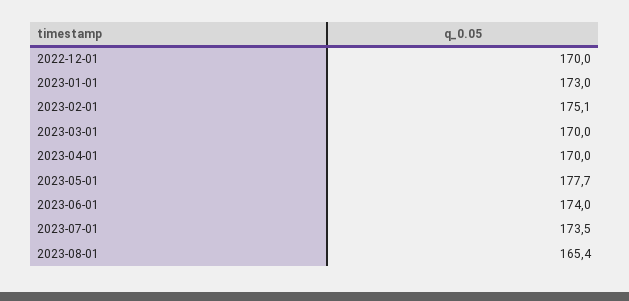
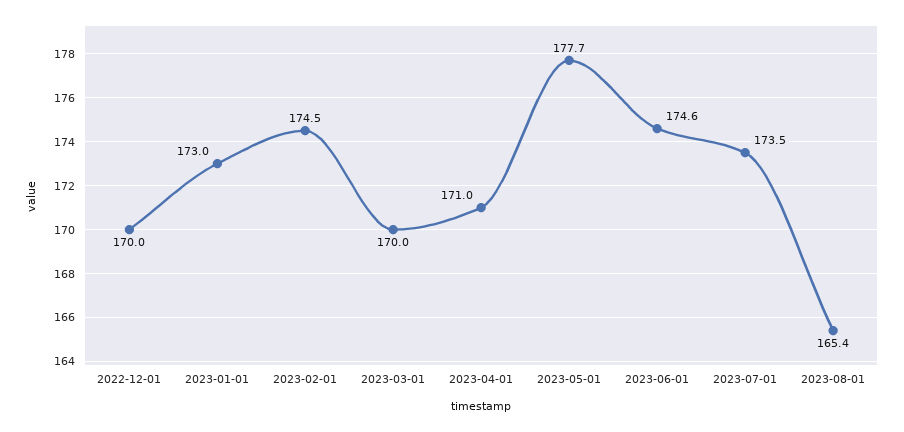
  {
    "2022-12-01": 170,
    "2023-01-01": 173,
-   "2023-02-01": 175.1,
+   "2023-02-01": 174.5,
    "2023-03-01": 170,
-   "2023-04-01": 170,
+   "2023-04-01": 171,
    "2023-05-01": 177.7,
-   "2023-06-01": 174,
+   "2023-06-01": 174.6,
    "2023-07-01": 173.5,
    "2023-08-01": 165.4
  }

